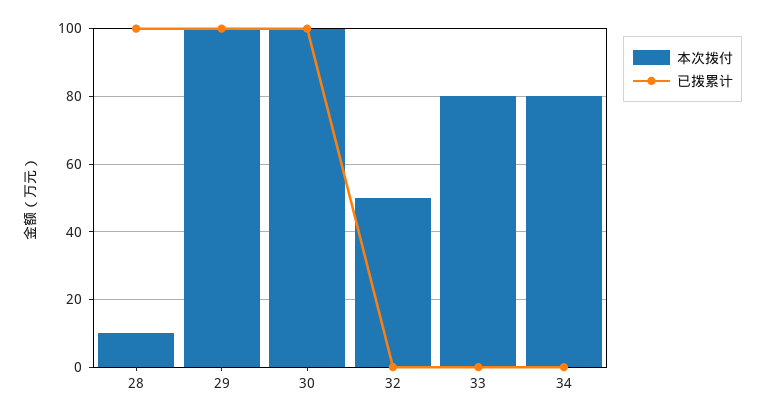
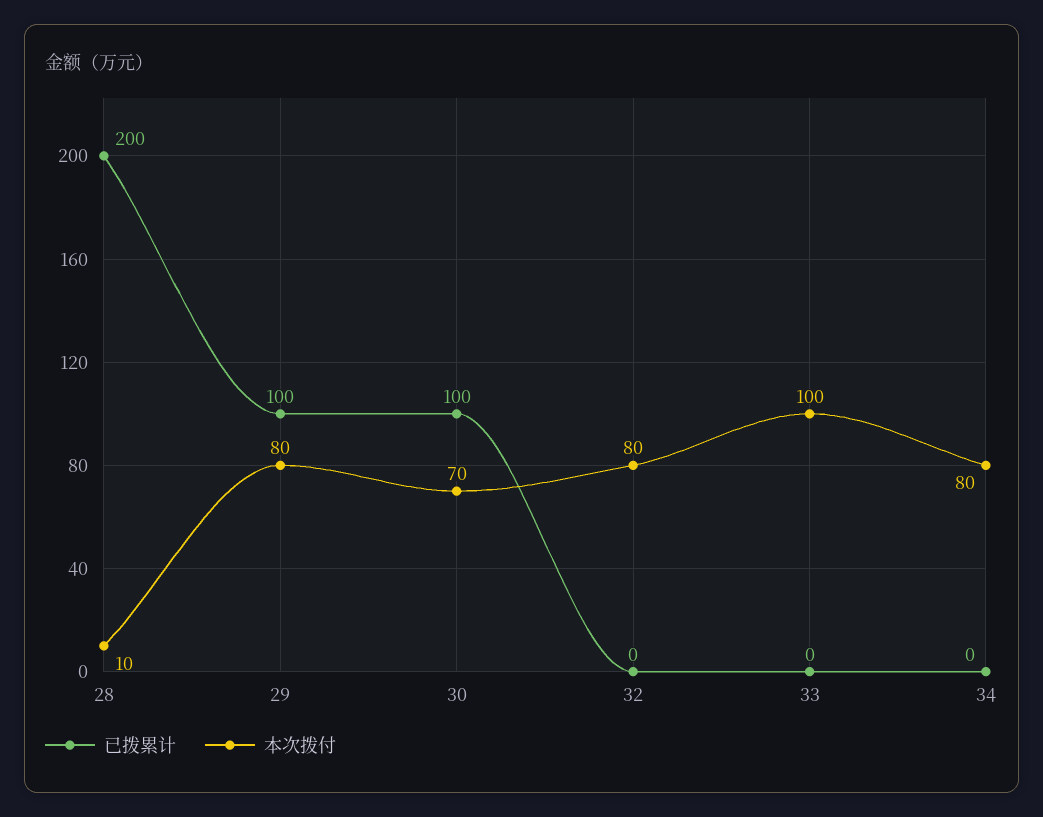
  {
    "本次拨付": {
      "28": 10,
-     "29": 100,
+     "29": 80,
-     "30": 100,
+     "30": 70,
-     "32": 50,
+     "32": 80,
-     "33": 80,
+     "33": 100,
      "34": 80
    },
    "已拨累计": {
-     "28": 100,
+     "28": 200,
      "29": 100,
      "30": 100,
      "32": 0,
      "33": 0,
      "34": 0
    }
  }

